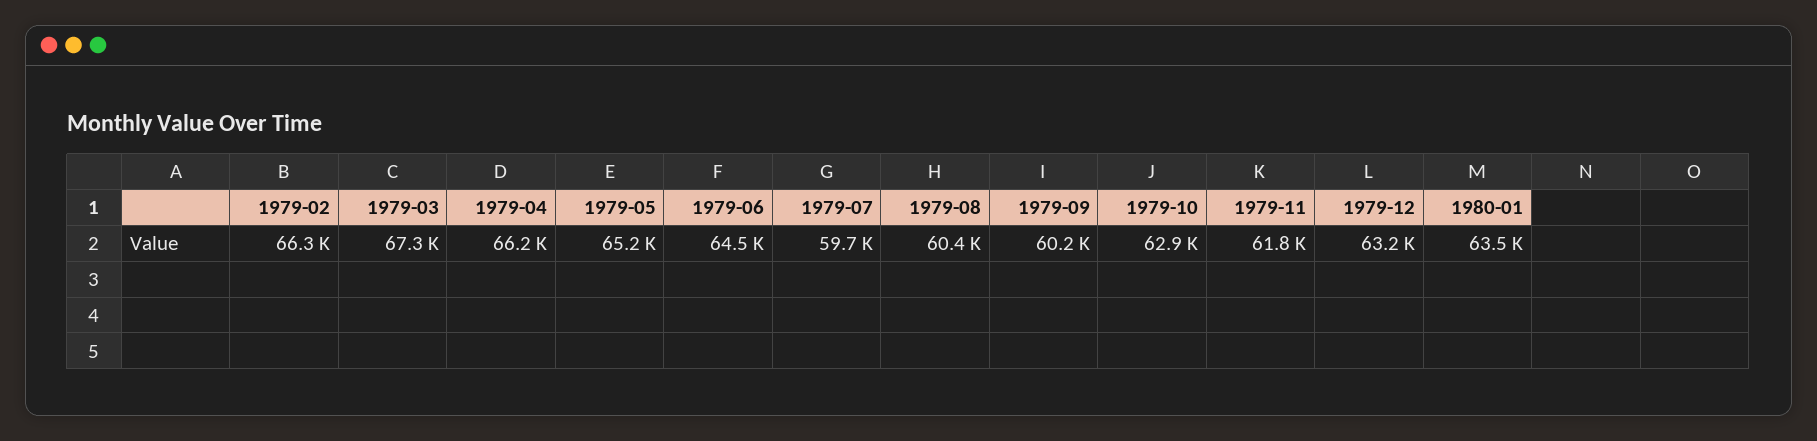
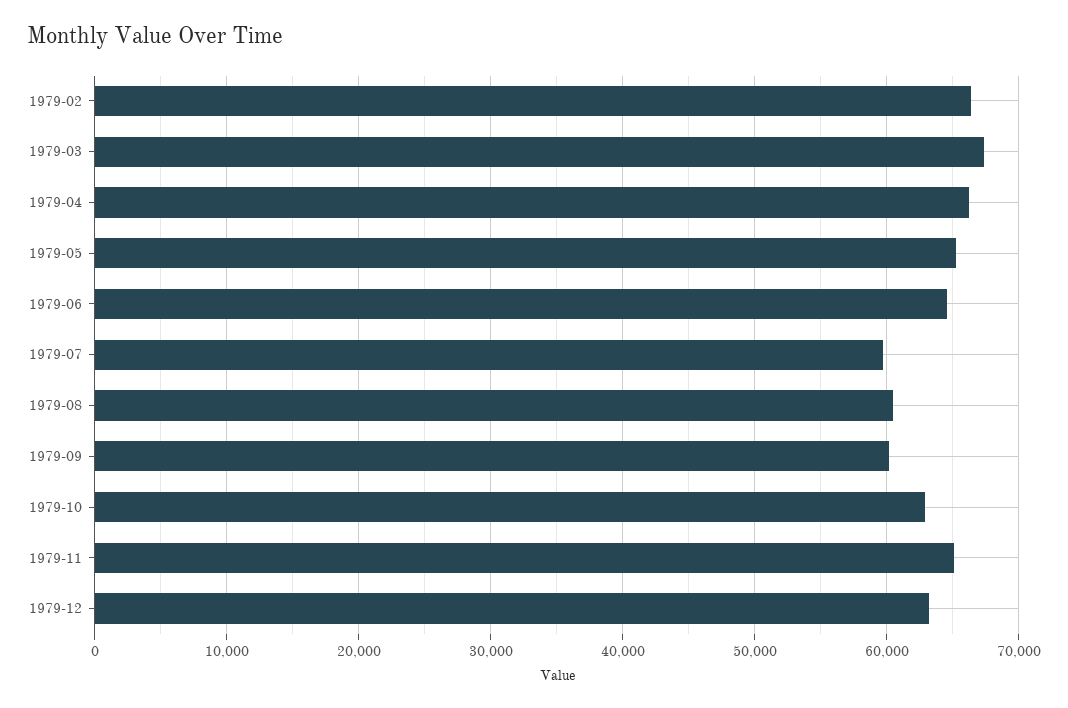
  {
    "1979-02": 66300,
    "1979-03": 67300,
    "1979-04": 66200,
    "1979-05": 65200,
    "1979-06": 64500,
    "1979-07": 59700,
    "1979-08": 60400,
    "1979-09": 60200,
    "1979-10": 62900,
-   "1979-11": 61800,
+   "1979-11": 65000,
-   "1979-12": 63200,
+   "1979-12": 63200
-   "1980-01": 63500
  }

